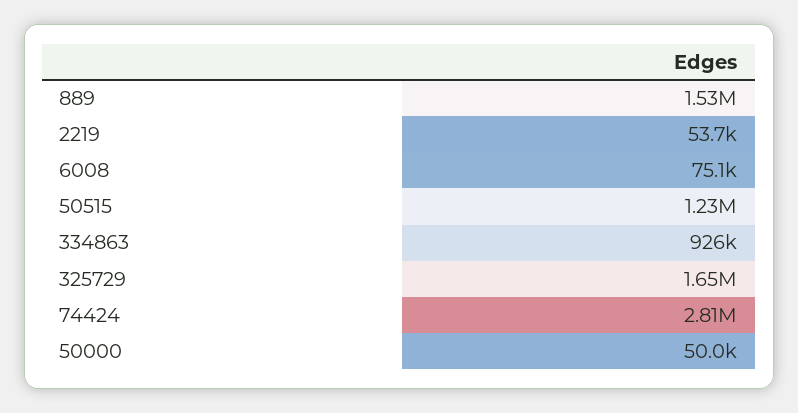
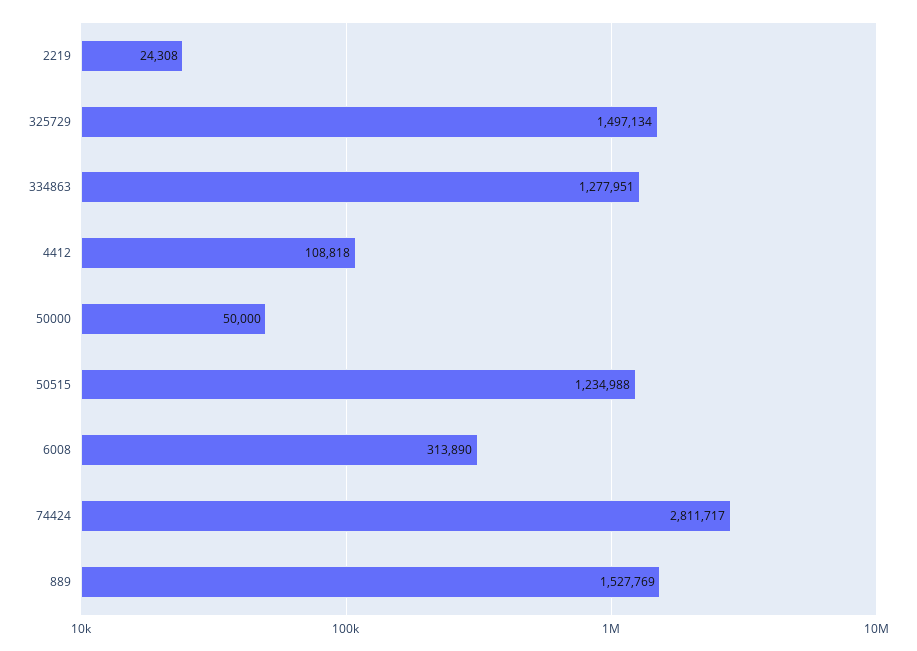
  {
    "889": 1527769,
-   "2219": 53700,
+   "2219": 24308,
-   "6008": 75100,
+   "6008": 313890,
    "50515": 1234988,
-   "334863": 926000,
+   "334863": 1277951,
-   "325729": 1650000,
+   "325729": 1497134,
    "74424": 2811717,
-   "50000": 50000
+   "50000": 50000,
+   "4412": 108818
  }

